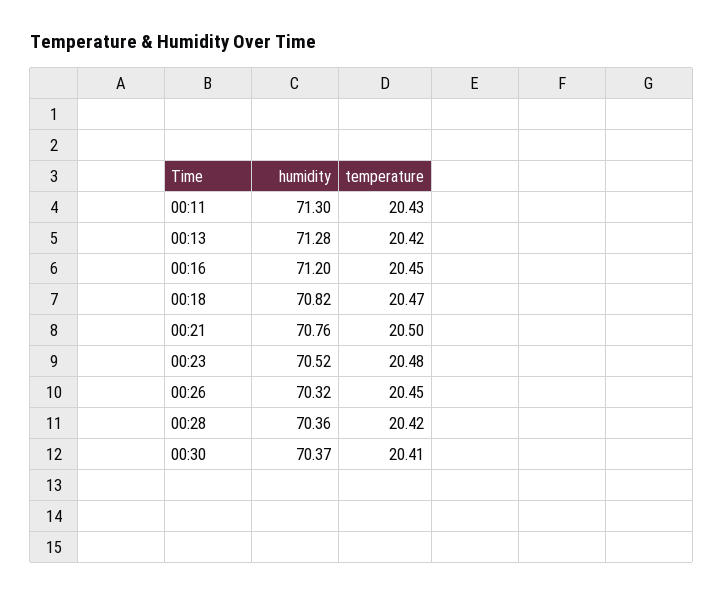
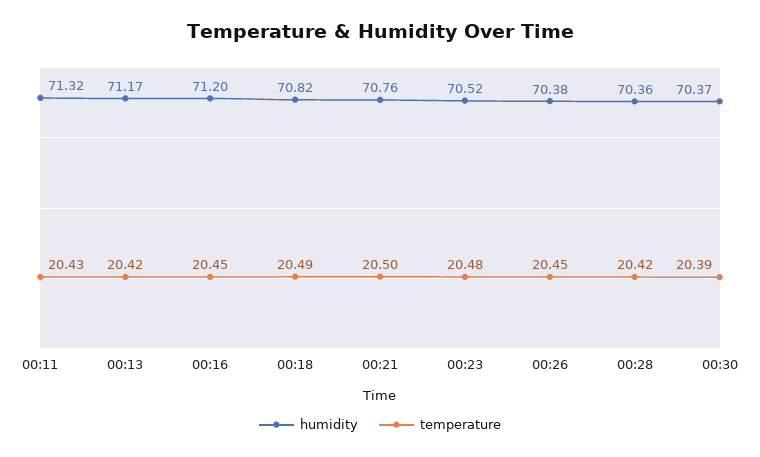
  {
    "humidity": {
-     "00:11": 71.3,
+     "00:11": 71.32,
-     "00:13": 71.28,
+     "00:13": 71.17,
      "00:16": 71.2,
      "00:18": 70.82,
      "00:21": 70.76,
      "00:23": 70.52,
-     "00:26": 70.32,
+     "00:26": 70.38,
      "00:28": 70.36,
      "00:30": 70.37
    },
    "temperature": {
      "00:11": 20.43,
      "00:13": 20.42,
      "00:16": 20.45,
-     "00:18": 20.47,
+     "00:18": 20.49,
      "00:21": 20.5,
      "00:23": 20.48,
      "00:26": 20.45,
      "00:28": 20.42,
-     "00:30": 20.41
+     "00:30": 20.39
    }
  }

